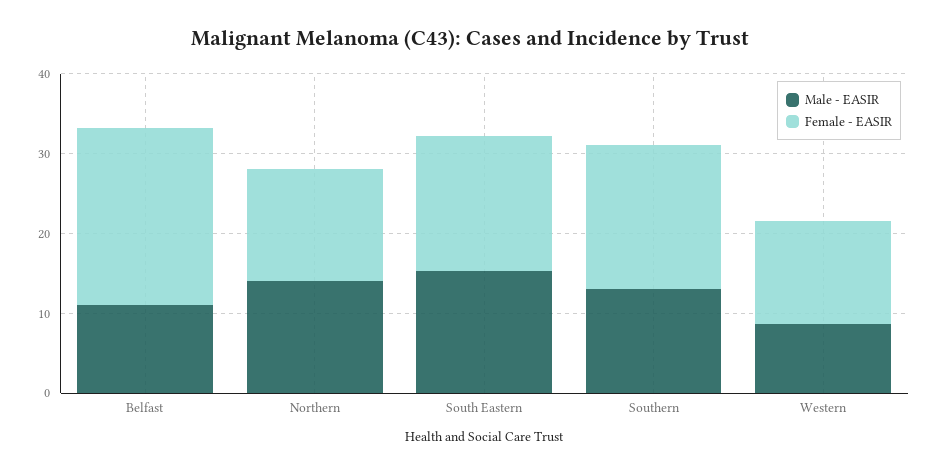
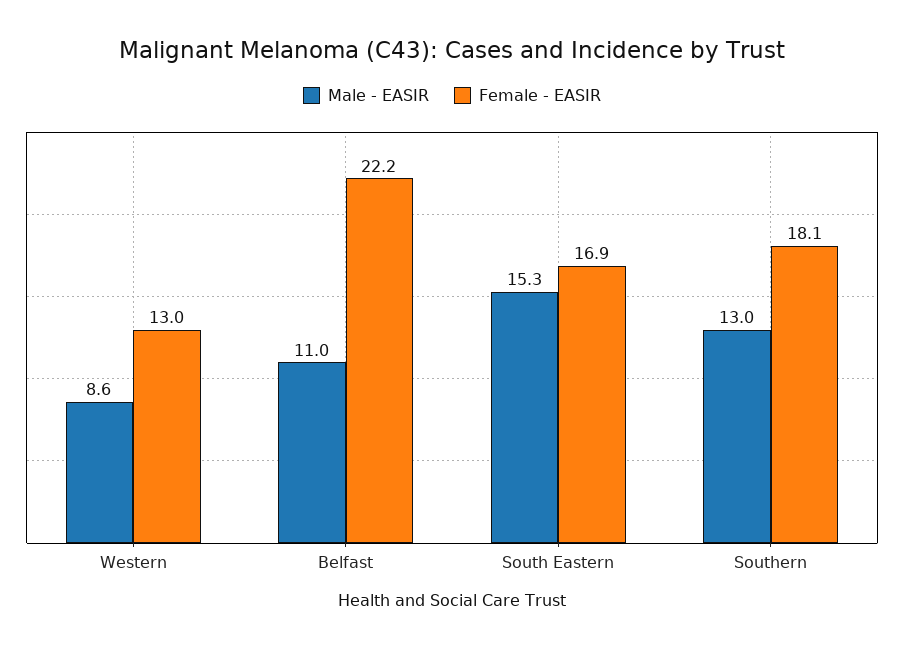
  {
    "Male - EASIR": {
      "Belfast": 11,
-     "Northern": 14,
      "South Eastern": 15.3,
      "Southern": 13,
      "Western": 8.6
    },
    "Female - EASIR": {
      "Belfast": 22.2,
-     "Northern": 14,
      "South Eastern": 16.9,
      "Southern": 18.1,
      "Western": 13
    }
  }

